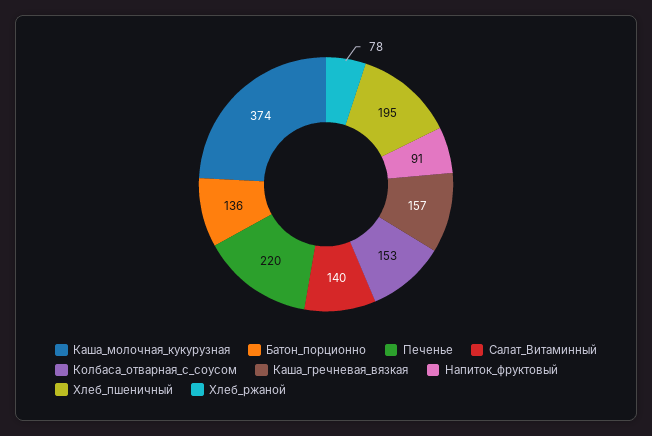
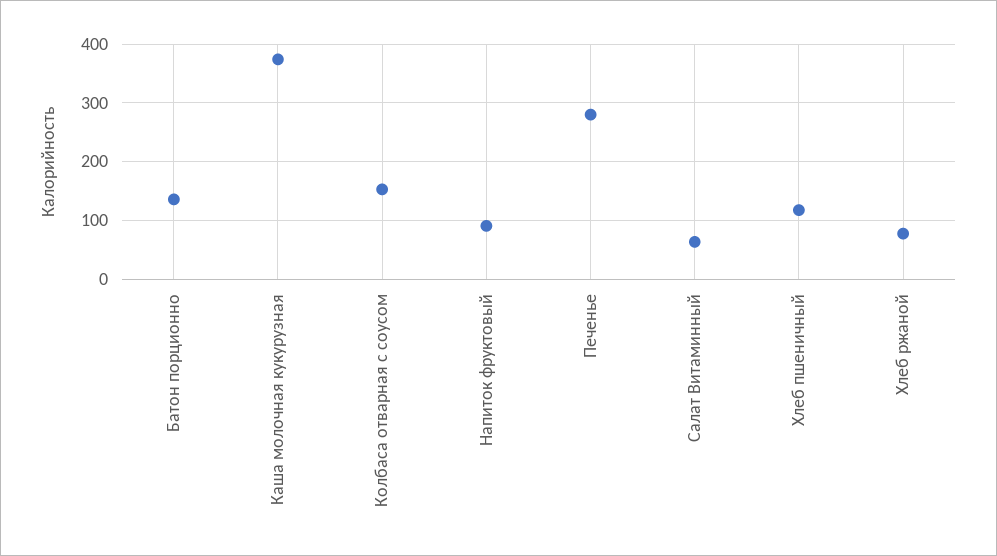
  {
    "Каша_молочная_кукурузная": 374,
    "Батон_порционно": 136,
-   "Печенье": 220,
+   "Печенье": 280,
-   "Салат_Витаминный": 140,
+   "Салат_Витаминный": 60,
    "Колбаса_отварная_с_соусом": 153,
-   "Каша_гречневая_вязкая": 157,
    "Напиток_фруктовый": 91,
-   "Хлеб_пшеничный": 195,
+   "Хлеб_пшеничный": 120,
    "Хлеб_ржаной": 78
  }

